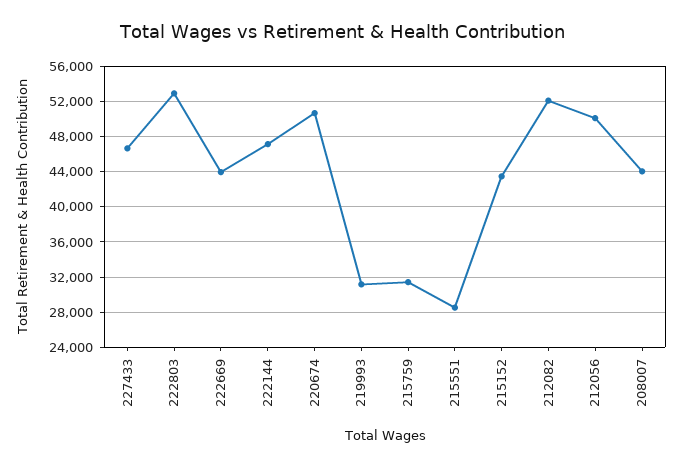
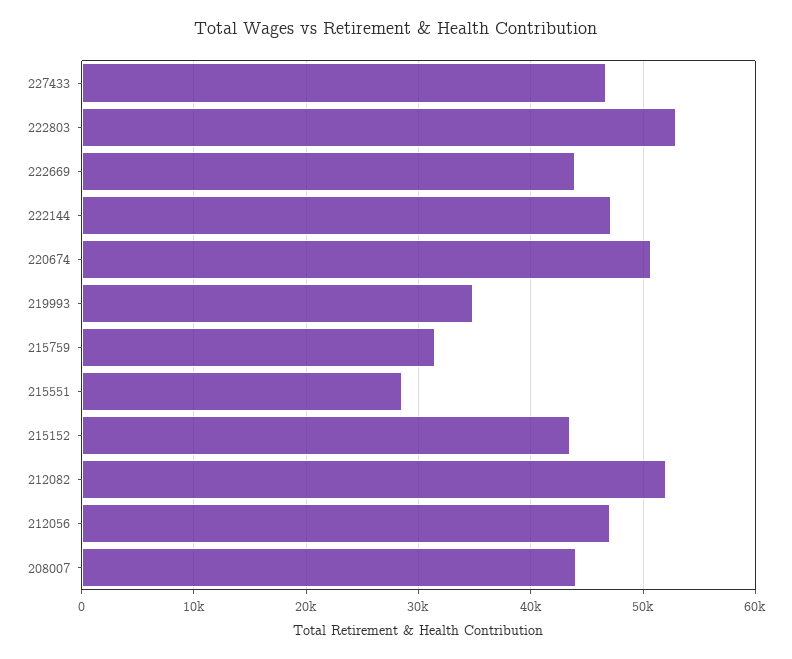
  {
    "227433": 47000,
    "222803": 53000,
    "222669": 44000,
    "222144": 47000,
    "220674": 51000,
-   "219993": 31000,
+   "219993": 35000,
    "215759": 31000,
    "215551": 29000,
    "215152": 43000,
    "212082": 52000,
-   "212056": 50000,
+   "212056": 47000,
    "208007": 44000
  }

